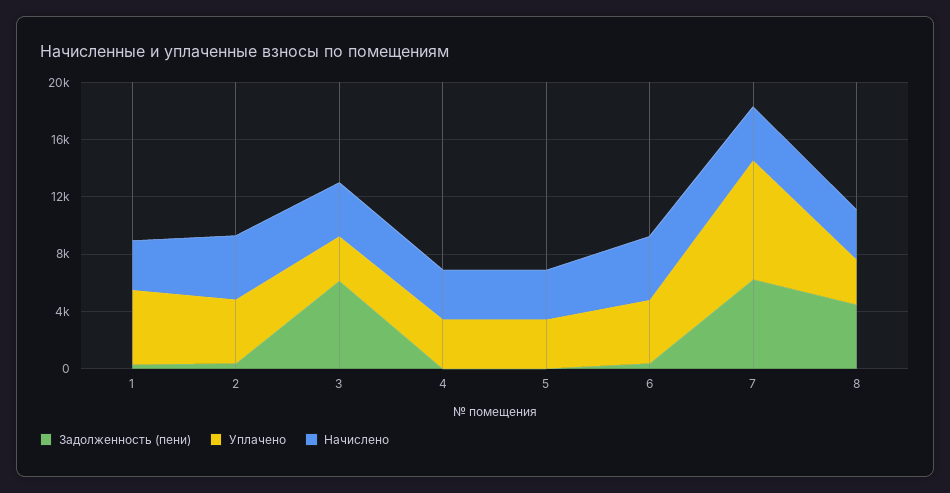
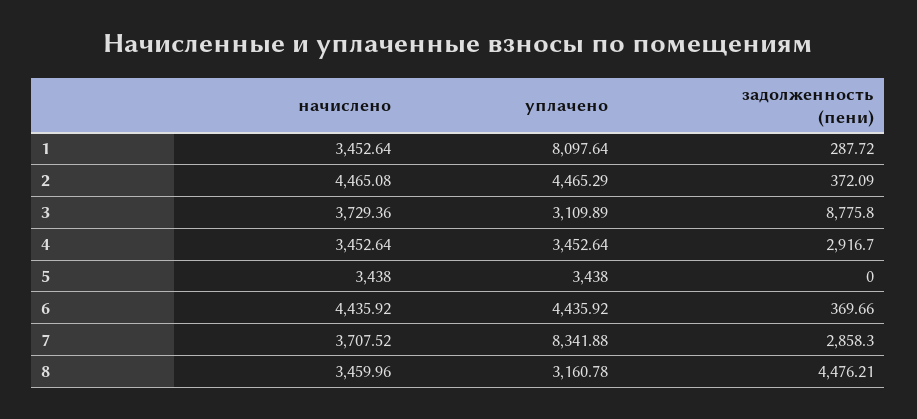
  {
    "Задолженность (пени)": {
      "1": 287.72,
      "2": 372.09,
-     "3": 6000,
+     "3": 8775.8,
-     "4": 0,
+     "4": 2916.7,
      "5": 0,
      "6": 369.66,
-     "7": 6000,
+     "7": 2858.3,
      "8": 4476.21
    },
    "Уплачено": {
-     "1": 5000,
+     "1": 8097.64,
      "2": 4465.29,
      "3": 3109.89,
      "4": 3452.64,
      "5": 3438,
      "6": 4435.92,
      "7": 8341.88,
      "8": 3160.78
    },
    "Начислено": {
      "1": 3452.64,
      "2": 4465.08,
      "3": 3729.36,
      "4": 3452.64,
      "5": 3438,
      "6": 4435.92,
      "7": 3707.52,
      "8": 3459.96
    }
  }

